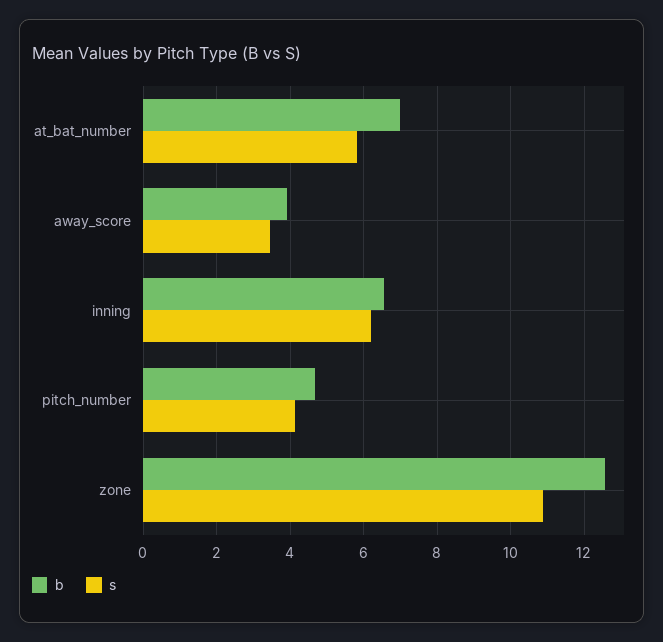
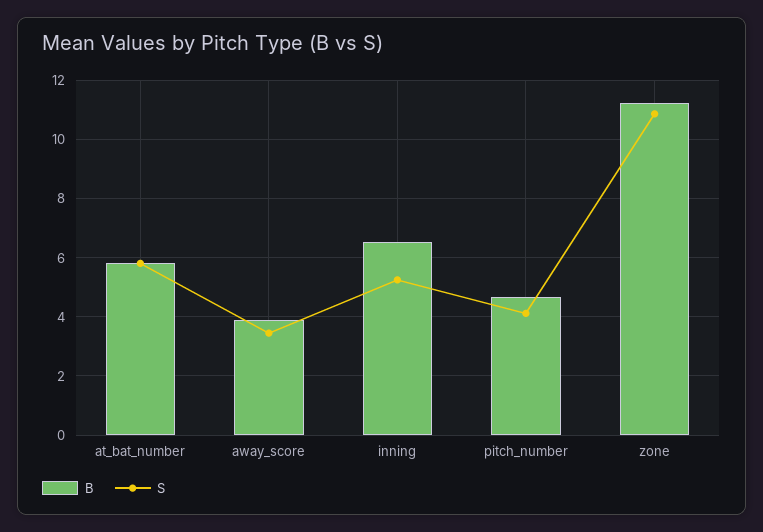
  {
    "b": {
-     "at_bat_number": 7,
+     "at_bat_number": 5.75,
      "away_score": 4,
      "inning": 6.6,
      "pitch_number": 4.6,
-     "zone": 12.6
+     "zone": 11.25
    },
    "s": {
      "at_bat_number": 5.8,
      "away_score": 3.4,
-     "inning": 6.2,
+     "inning": 5.25,
      "pitch_number": 4.2,
      "zone": 10.8
    }
  }

